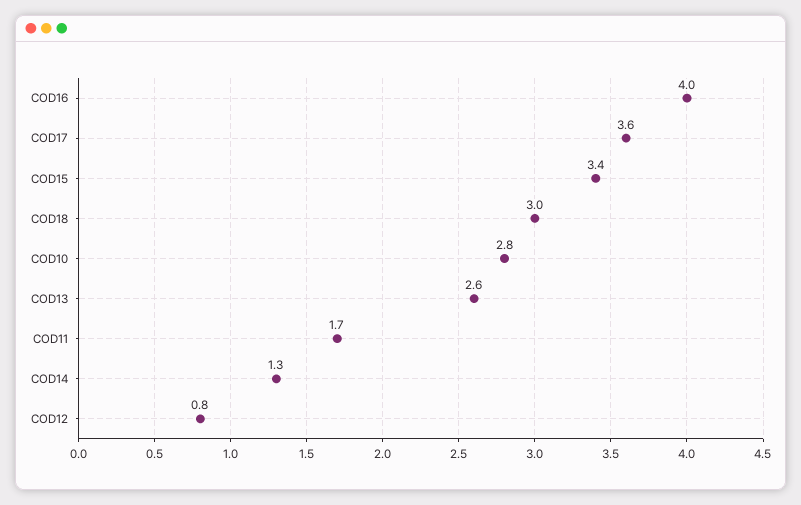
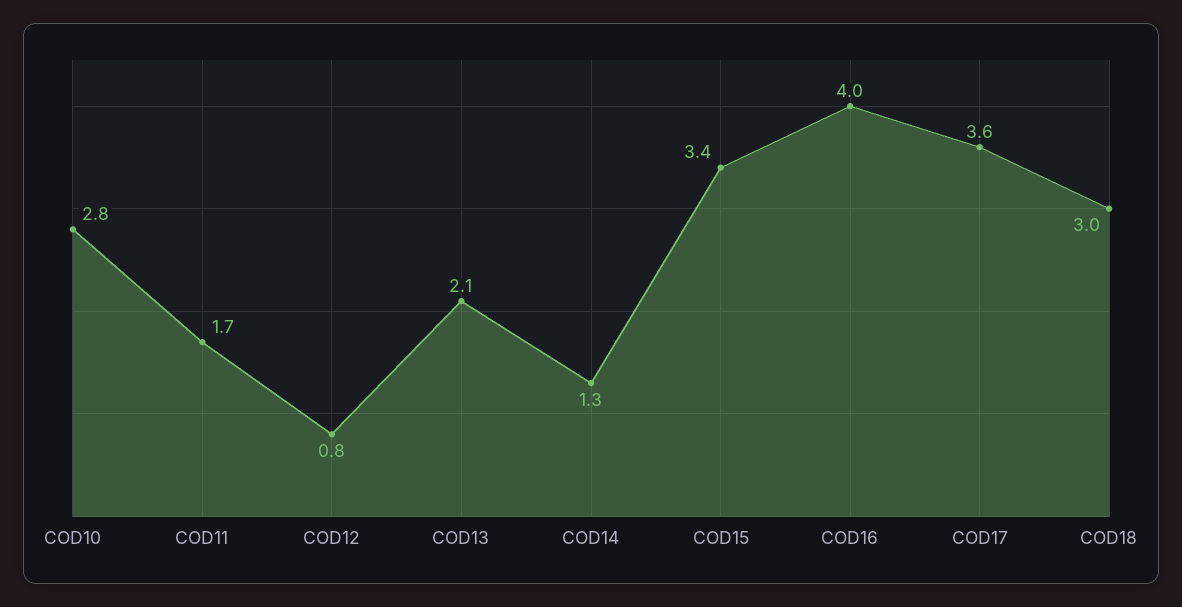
  {
    "COD16": 4,
    "COD17": 3.6,
    "COD15": 3.4,
    "COD18": 3,
    "COD10": 2.8,
-   "COD13": 2.6,
+   "COD13": 2.1,
    "COD11": 1.7,
    "COD14": 1.3,
    "COD12": 0.8
  }

